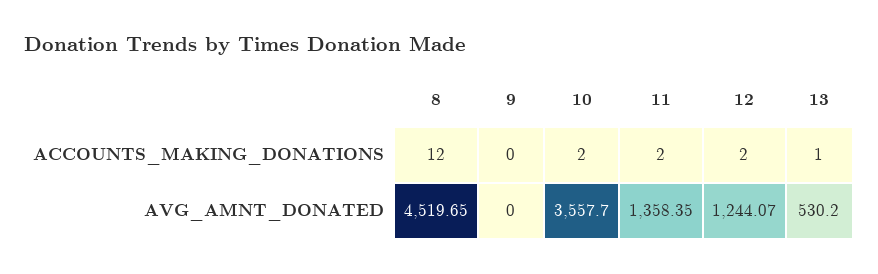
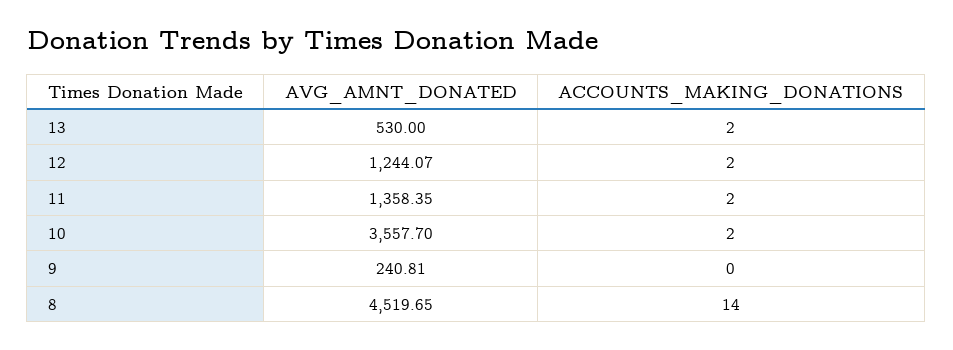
  {
    "8": {
-     "ACCOUNTS_MAKING_DONATIONS": 12,
+     "ACCOUNTS_MAKING_DONATIONS": 14,
      "AVG_AMNT_DONATED": 4519.65
    },
    "9": {
      "ACCOUNTS_MAKING_DONATIONS": 0,
-     "AVG_AMNT_DONATED": 0
+     "AVG_AMNT_DONATED": 240.81
    },
    "10": {
      "ACCOUNTS_MAKING_DONATIONS": 2,
      "AVG_AMNT_DONATED": 3557.7
    },
    "11": {
      "ACCOUNTS_MAKING_DONATIONS": 2,
      "AVG_AMNT_DONATED": 1358.35
    },
    "12": {
      "ACCOUNTS_MAKING_DONATIONS": 2,
      "AVG_AMNT_DONATED": 1244.07
    },
    "13": {
-     "ACCOUNTS_MAKING_DONATIONS": 1,
+     "ACCOUNTS_MAKING_DONATIONS": 2,
-     "AVG_AMNT_DONATED": 530.2
+     "AVG_AMNT_DONATED": 530
    }
  }

